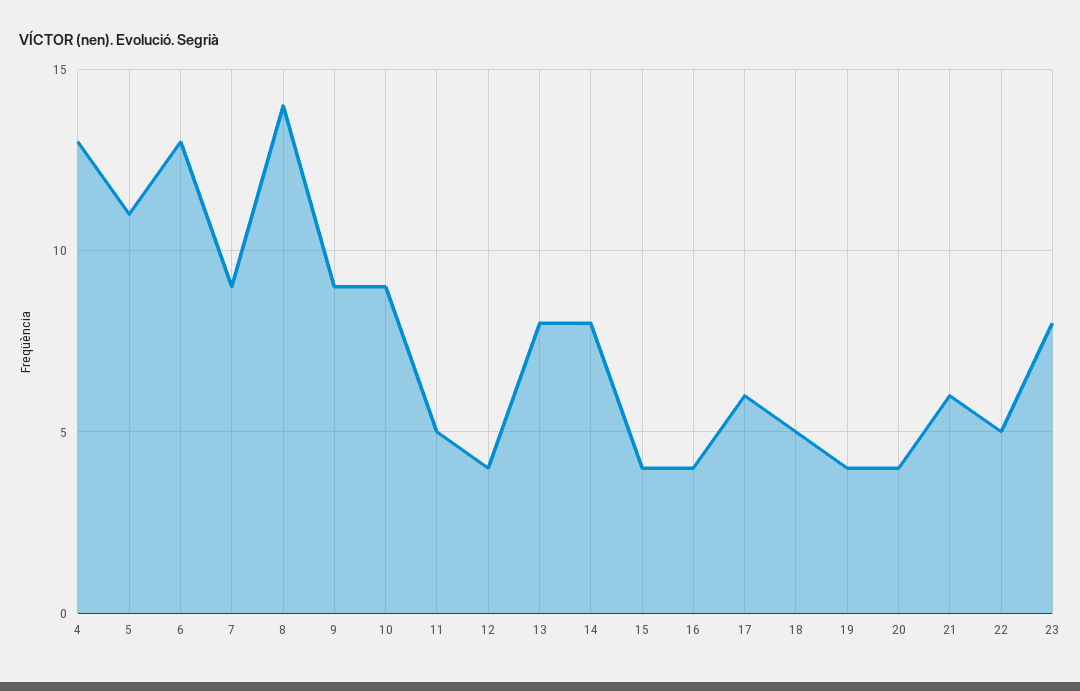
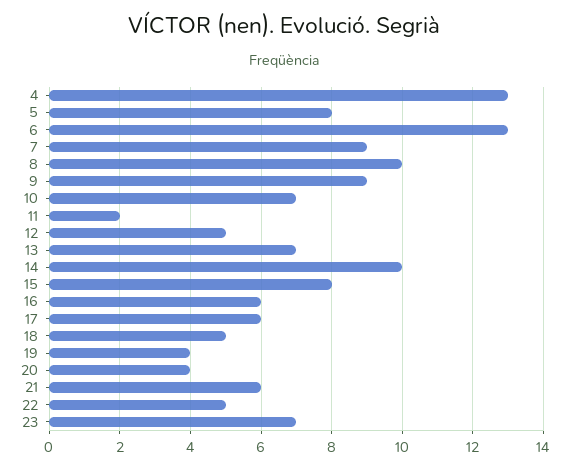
  {
    "4": 13,
-   "5": 11,
+   "5": 8,
    "6": 13,
    "7": 9,
-   "8": 14,
+   "8": 10,
    "9": 9,
-   "10": 9,
+   "10": 7,
-   "11": 5,
+   "11": 2,
-   "12": 4,
+   "12": 5,
-   "13": 8,
+   "13": 7,
-   "14": 8,
+   "14": 10,
-   "15": 4,
+   "15": 8,
-   "16": 4,
+   "16": 6,
    "17": 6,
    "18": 5,
    "19": 4,
    "20": 4,
    "21": 6,
    "22": 5,
-   "23": 8
+   "23": 7
  }

